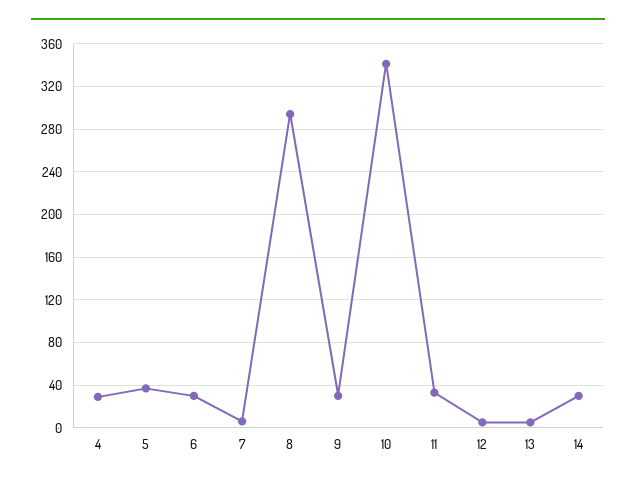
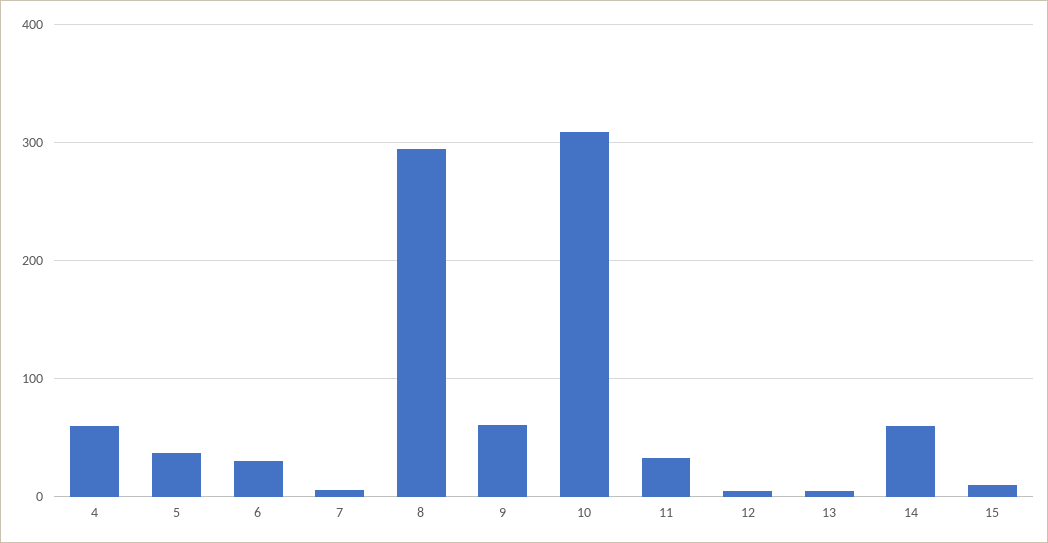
  {
-   "4": 30,
+   "4": 60,
    "5": 40,
    "6": 30,
    "7": 10,
    "8": 290,
-   "9": 30,
+   "9": 60,
-   "10": 340,
+   "10": 310,
    "11": 30,
    "12": 10,
    "13": 10,
-   "14": 30
+   "14": 60,
+   "15": 10
  }

